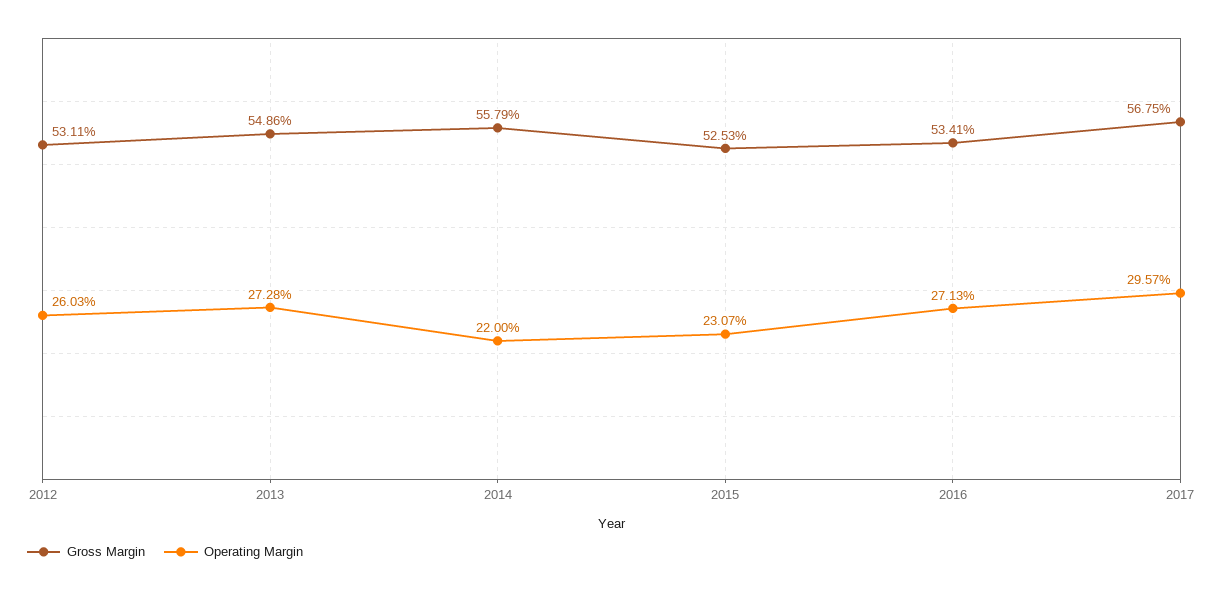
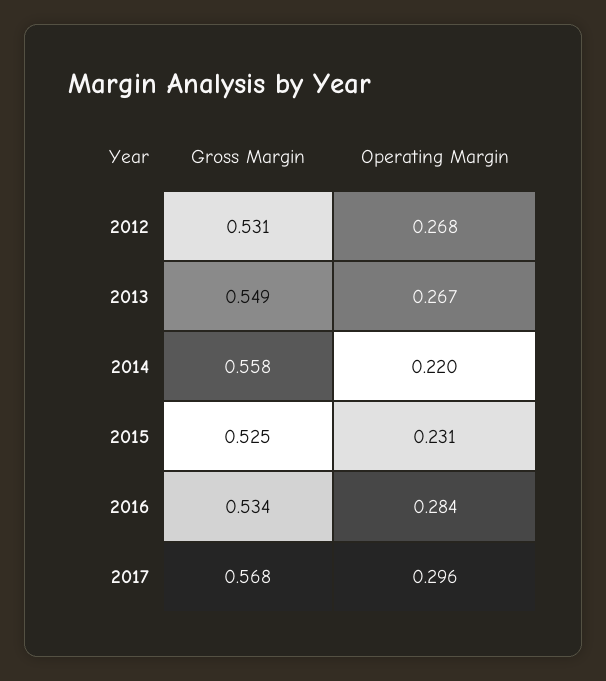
  {
    "Gross Margin": {
      "2012": 0.5311,
      "2013": 0.5486,
      "2014": 0.5579,
      "2015": 0.5253,
      "2016": 0.5341,
      "2017": 0.5675
    },
    "Operating Margin": {
-     "2012": 0.2603,
+     "2012": 0.268,
-     "2013": 0.2728,
+     "2013": 0.267,
      "2014": 0.22,
      "2015": 0.2307,
-     "2016": 0.2713,
+     "2016": 0.284,
      "2017": 0.2957
    }
  }

